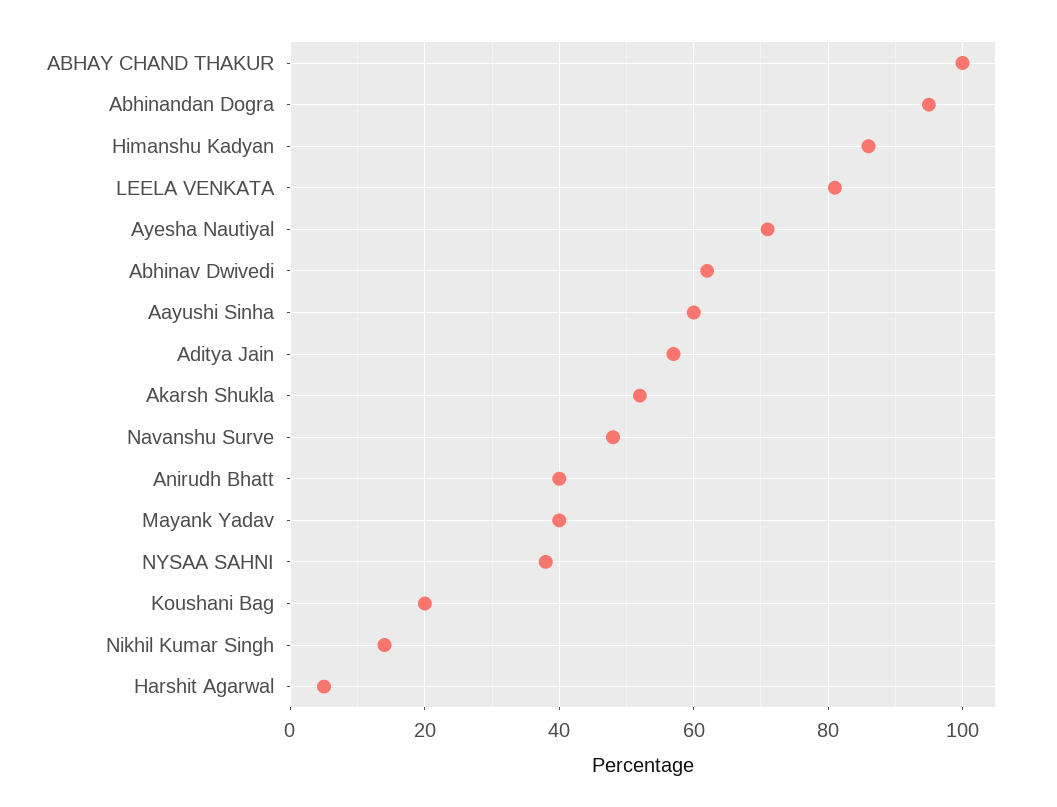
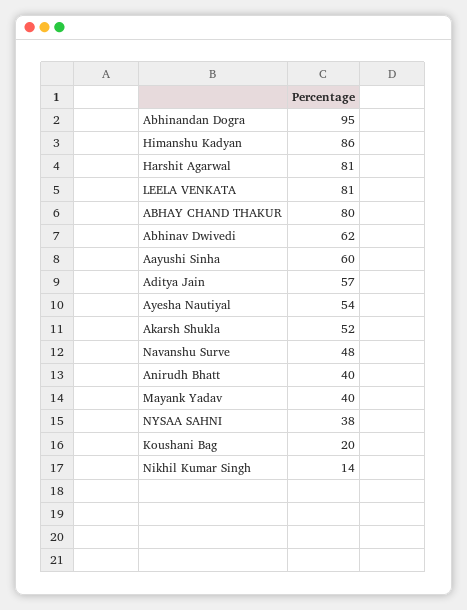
  {
-   "ABHAY CHAND THAKUR": 100,
+   "ABHAY CHAND THAKUR": 80,
    "Abhinandan Dogra": 95,
    "Himanshu Kadyan": 86,
    "LEELA VENKATA": 81,
-   "Ayesha Nautiyal": 70,
+   "Ayesha Nautiyal": 54,
    "Abhinav Dwivedi": 62,
    "Aayushi Sinha": 60,
    "Aditya Jain": 57,
    "Akarsh Shukla": 52,
    "Navanshu Surve": 48,
    "Anirudh Bhatt": 40,
    "Mayank Yadav": 40,
    "NYSAA SAHNI": 38,
    "Koushani Bag": 20,
    "Nikhil Kumar Singh": 14,
-   "Harshit Agarwal": 5
+   "Harshit Agarwal": 81
  }

